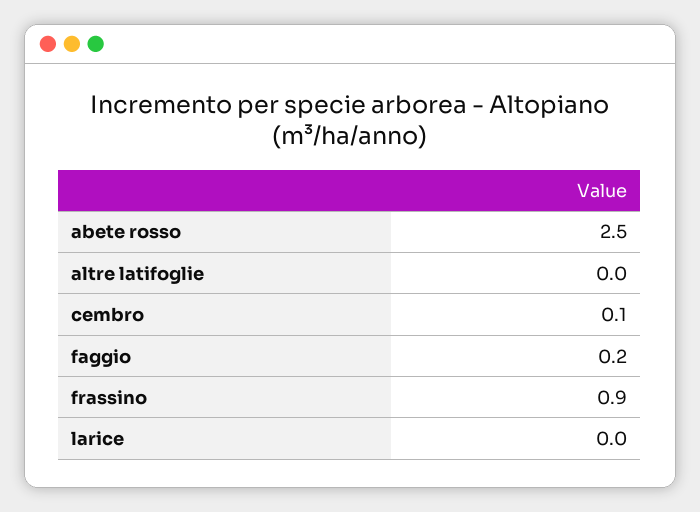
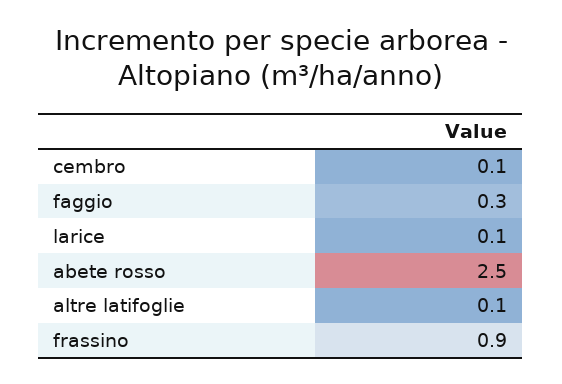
  {
    "abete rosso": 2.5,
-   "altre latifoglie": 0,
+   "altre latifoglie": 0.1,
    "cembro": 0.1,
-   "faggio": 0.2,
+   "faggio": 0.3,
    "frassino": 0.9,
-   "larice": 0
+   "larice": 0.1
  }

